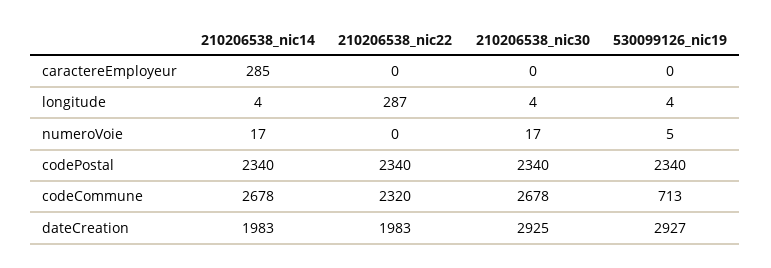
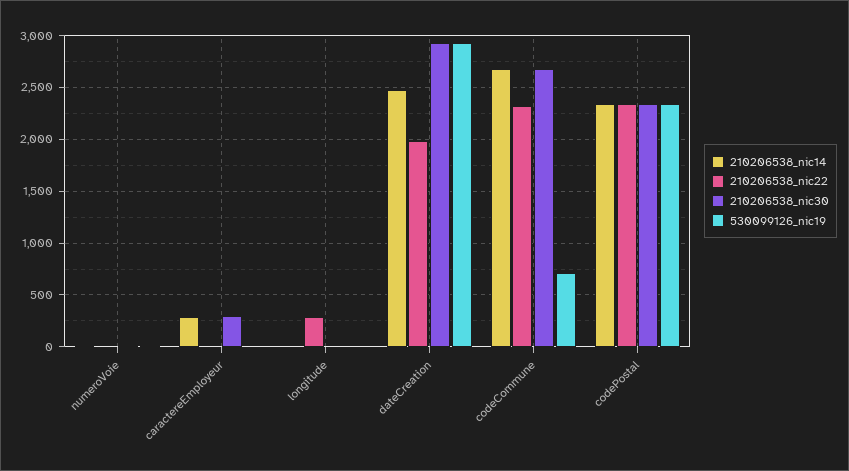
  {
    "210206538_nic14": {
      "caractereEmployeur": 285,
      "longitude": 4,
      "numeroVoie": 17,
      "codePostal": 2340,
      "codeCommune": 2678,
-     "dateCreation": 1983
+     "dateCreation": 2500
    },
    "210206538_nic22": {
      "caractereEmployeur": 0,
      "longitude": 287,
      "numeroVoie": 0,
      "codePostal": 2340,
      "codeCommune": 2320,
      "dateCreation": 1983
    },
    "210206538_nic30": {
-     "caractereEmployeur": 0,
+     "caractereEmployeur": 300,
      "longitude": 4,
      "numeroVoie": 17,
      "codePostal": 2340,
      "codeCommune": 2678,
      "dateCreation": 2925
    },
    "530099126_nic19": {
      "caractereEmployeur": 0,
      "longitude": 4,
      "numeroVoie": 5,
      "codePostal": 2340,
      "codeCommune": 713,
      "dateCreation": 2927
    }
  }

